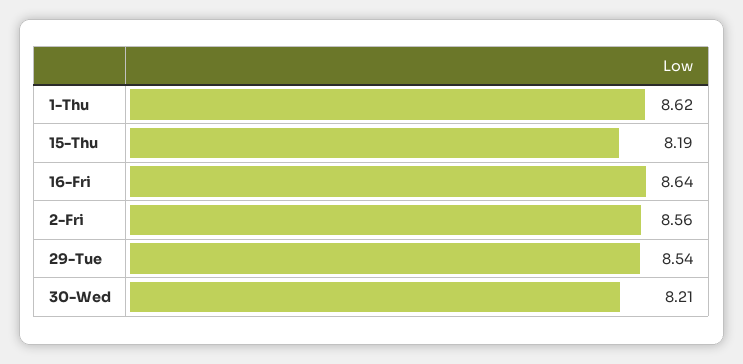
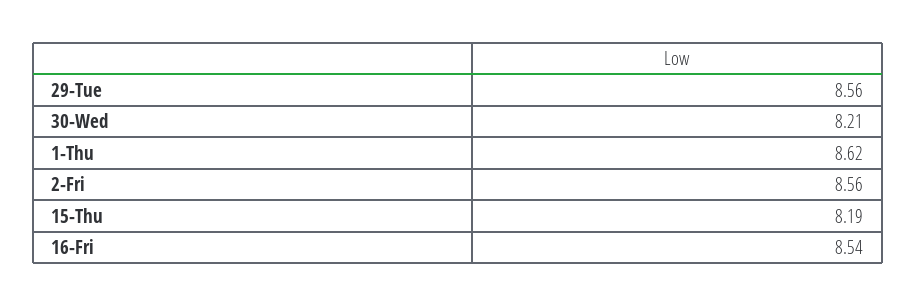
  {
    "1-Thu": 8.62,
    "15-Thu": 8.19,
-   "16-Fri": 8.64,
+   "16-Fri": 8.54,
    "2-Fri": 8.56,
-   "29-Tue": 8.54,
+   "29-Tue": 8.56,
    "30-Wed": 8.21
  }

